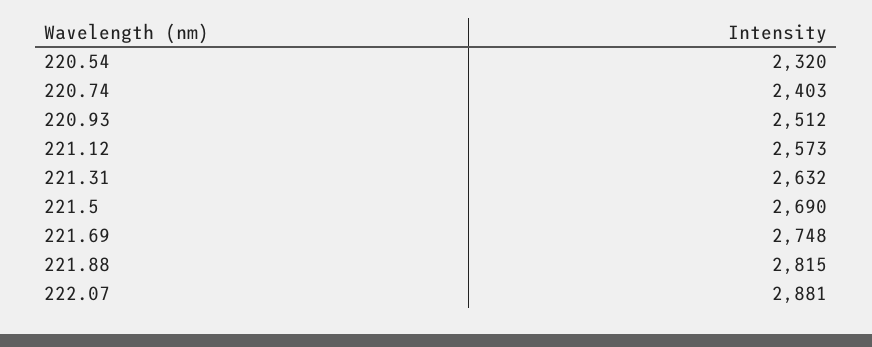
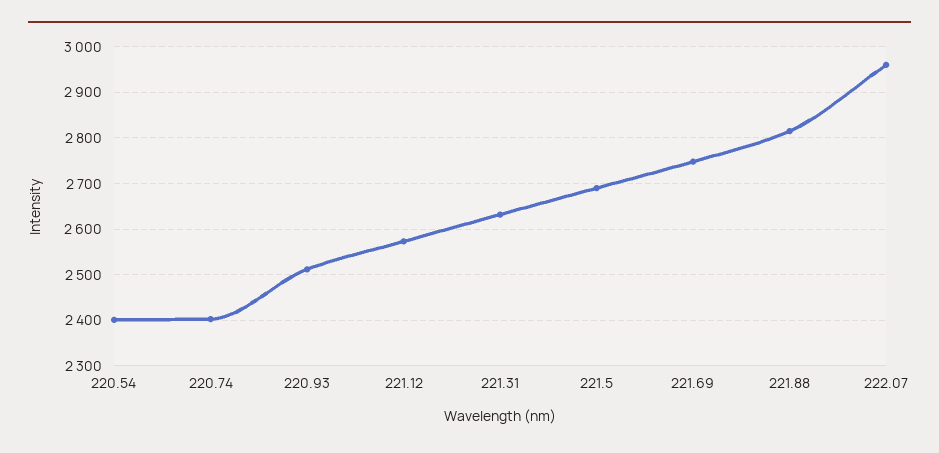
  {
-   "220.54": 2320,
+   "220.54": 2400,
    "220.74": 2403,
    "220.93": 2512,
    "221.12": 2573,
    "221.31": 2632,
    "221.5": 2690,
    "221.69": 2748,
    "221.88": 2815,
-   "222.07": 2881
+   "222.07": 2960
  }

